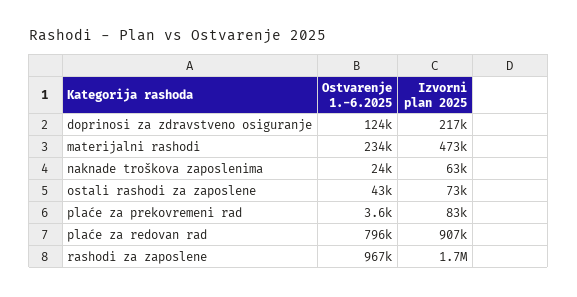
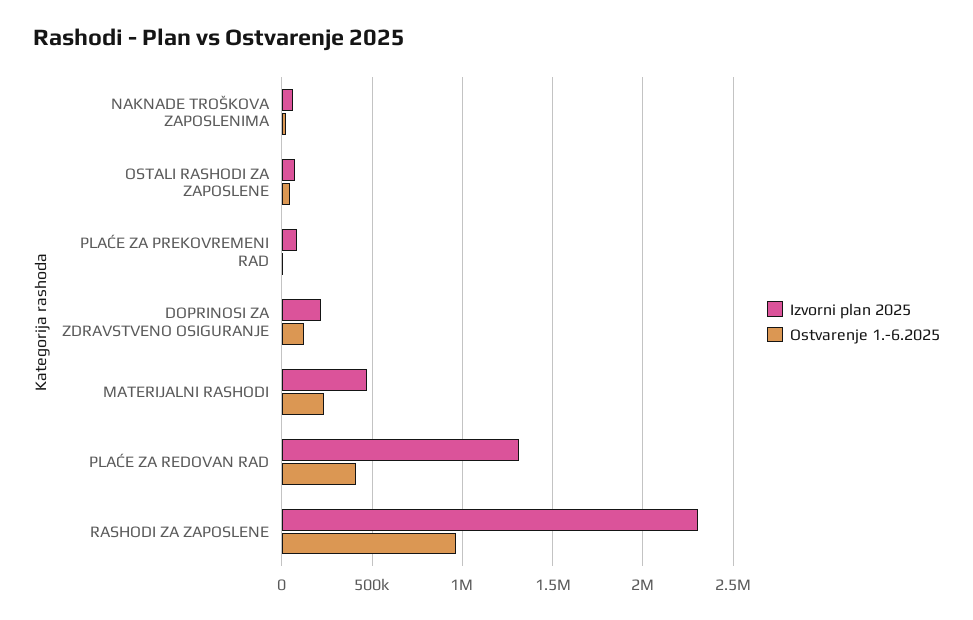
  {
    "Ostvarenje 1.-6.2025": {
      "doprinosi za zdravstveno osiguranje": 124000,
      "materijalni rashodi": 234000,
      "naknade troškova zaposlenima": 24000,
      "ostali rashodi za zaposlene": 43000,
      "plaće za prekovremeni rad": 3600,
-     "plaće za redovan rad": 796000,
+     "plaće za redovan rad": 400000,
      "rashodi za zaposlene": 967000
    },
    "Izvorni plan 2025": {
      "doprinosi za zdravstveno osiguranje": 217000,
      "materijalni rashodi": 473000,
      "naknade troškova zaposlenima": 63000,
      "ostali rashodi za zaposlene": 73000,
      "plaće za prekovremeni rad": 83000,
-     "plaće za redovan rad": 907000,
+     "plaće za redovan rad": 1300000,
-     "rashodi za zaposlene": 1700000
+     "rashodi za zaposlene": 2300000
    }
  }

